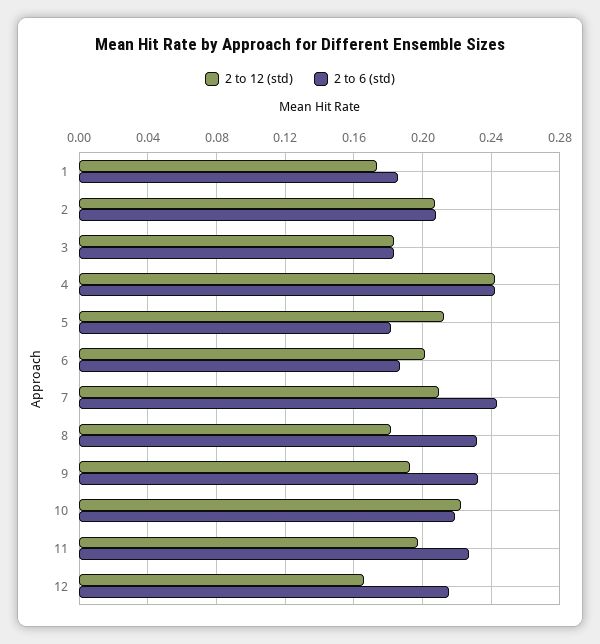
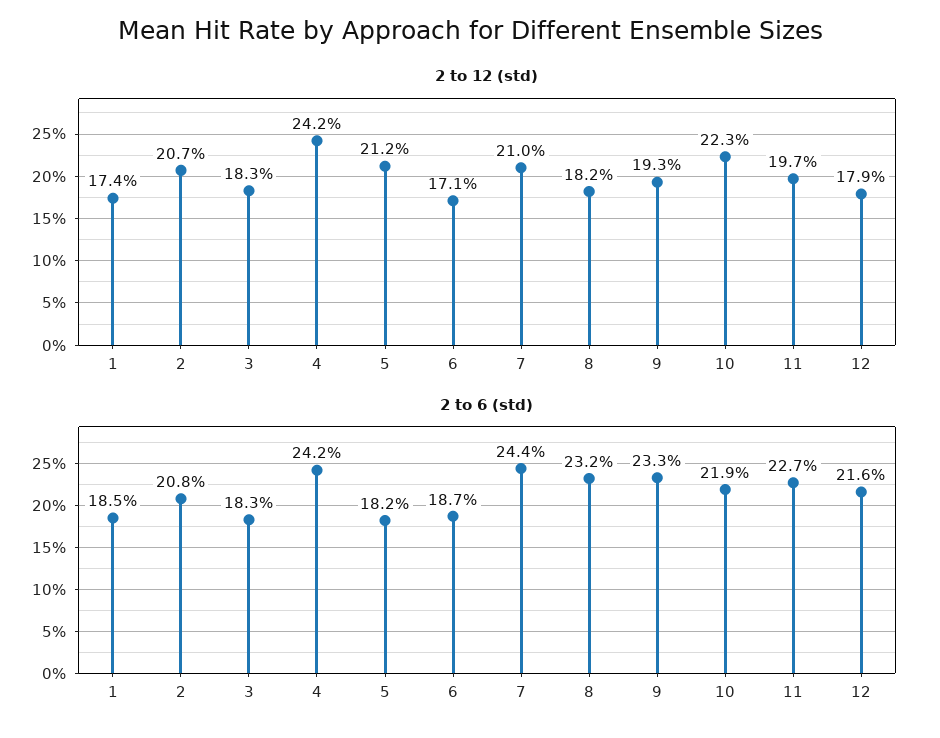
  {
    "2 to 12 (std)": {
      "1": 0.174,
      "2": 0.207,
      "3": 0.183,
      "4": 0.242,
      "5": 0.212,
-     "6": 0.2,
+     "6": 0.171,
      "7": 0.21,
      "8": 0.182,
      "9": 0.193,
      "10": 0.223,
      "11": 0.197,
-     "12": 0.165
+     "12": 0.179
    },
    "2 to 6 (std)": {
      "1": 0.185,
      "2": 0.208,
      "3": 0.183,
      "4": 0.242,
      "5": 0.182,
      "6": 0.187,
      "7": 0.244,
      "8": 0.232,
      "9": 0.233,
      "10": 0.219,
      "11": 0.227,
      "12": 0.216
    }
  }

